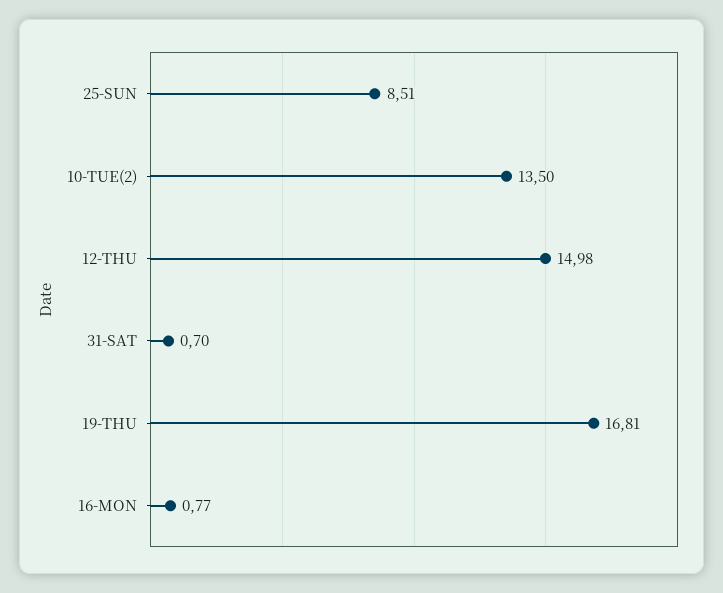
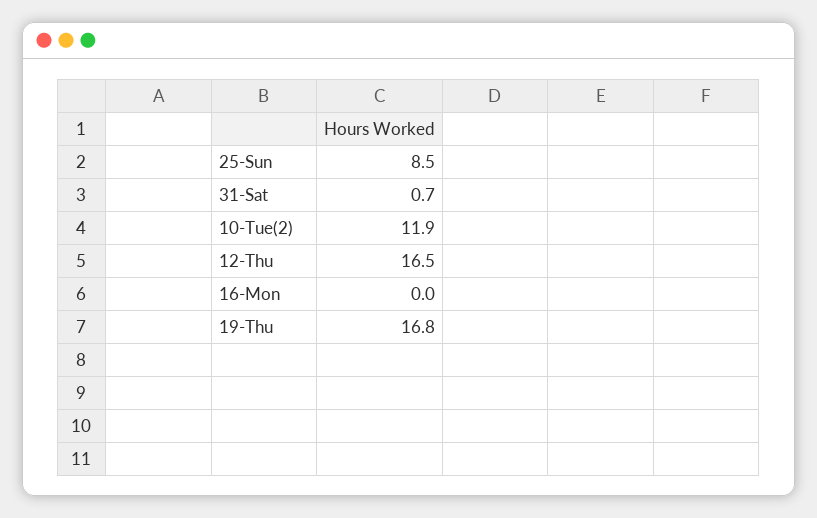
  {
    "25-SUN": 8.51,
-   "10-TUE(2)": 13.5,
+   "10-TUE(2)": 11.9,
-   "12-THU": 14.98,
+   "12-THU": 16.5,
    "31-SAT": 0.7,
    "19-THU": 16.81,
-   "16-MON": 0.77
+   "16-MON": 0
  }

